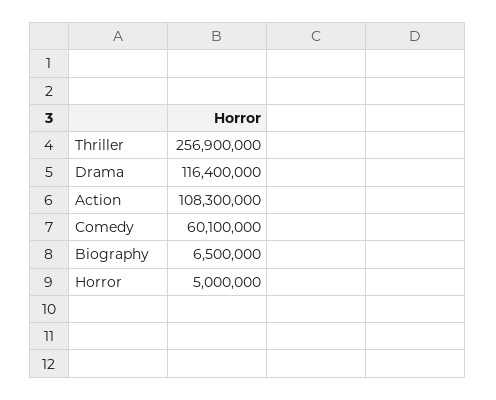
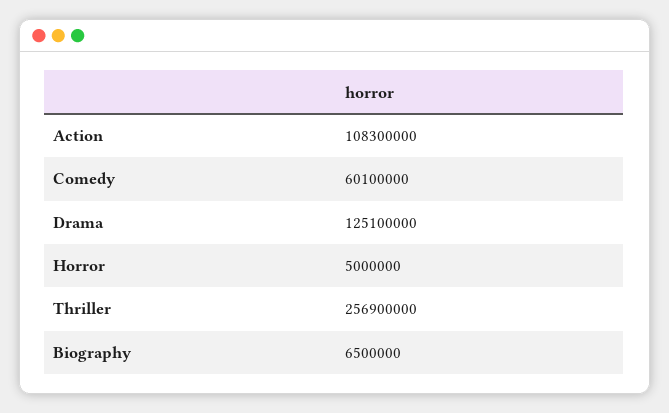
  {
    "Thriller": 256900000,
-   "Drama": 116400000,
+   "Drama": 125100000,
    "Action": 108300000,
    "Comedy": 60100000,
    "Biography": 6500000,
    "Horror": 5000000
  }

